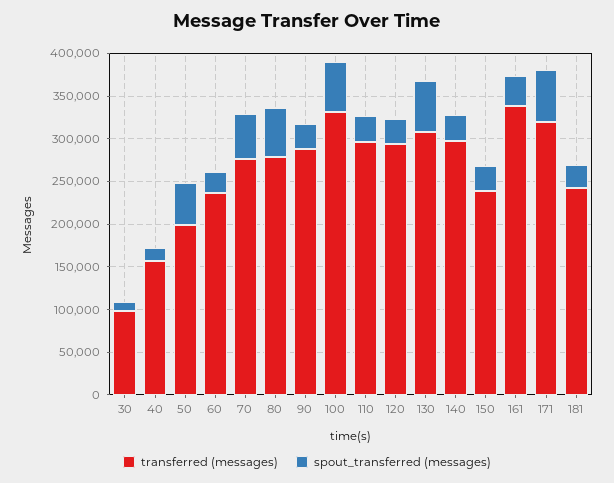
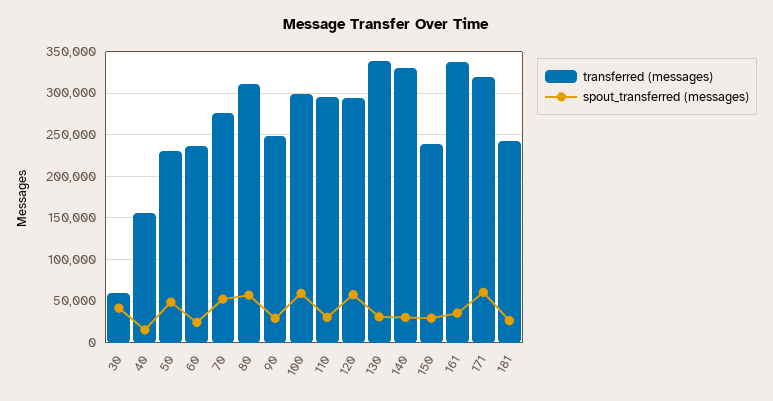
  {
    "transferred (messages)": {
-     "30": 100000,
+     "30": 60000,
      "40": 160000,
-     "50": 200000,
+     "50": 230000,
      "60": 240000,
      "70": 280000,
-     "80": 280000,
+     "80": 310000,
-     "90": 290000,
+     "90": 250000,
-     "100": 330000,
+     "100": 300000,
      "110": 300000,
      "120": 290000,
-     "130": 310000,
+     "130": 340000,
-     "140": 300000,
+     "140": 330000,
      "150": 240000,
      "161": 340000,
      "171": 320000,
      "181": 240000
    },
    "spout_transferred (messages)": {
-     "30": 10000,
+     "30": 40000,
      "40": 20000,
      "50": 50000,
      "60": 20000,
      "70": 50000,
      "80": 60000,
      "90": 30000,
      "100": 60000,
      "110": 30000,
-     "120": 30000,
+     "120": 60000,
-     "130": 60000,
+     "130": 30000,
      "140": 30000,
      "150": 30000,
      "161": 40000,
      "171": 60000,
      "181": 30000
    }
  }

